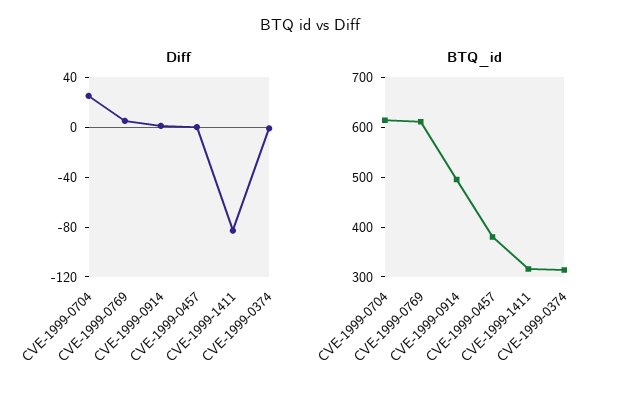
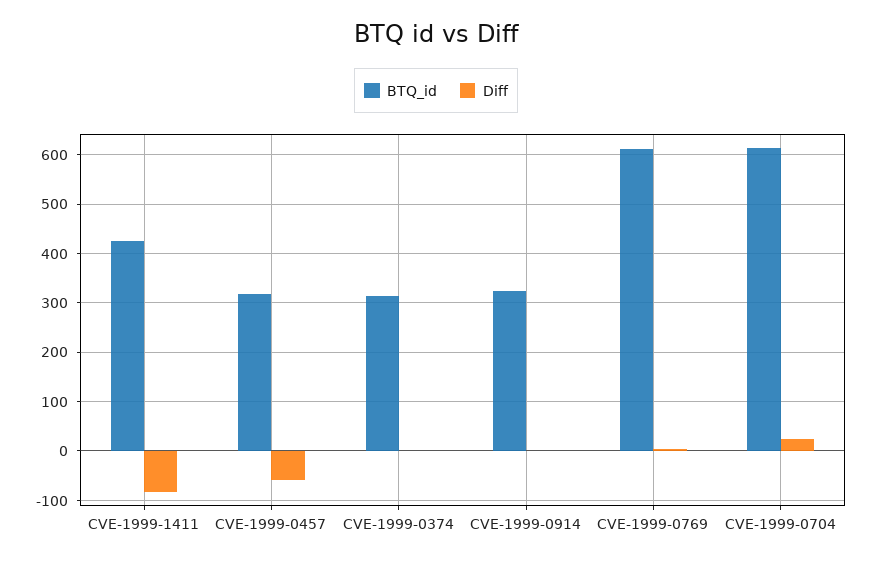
  {
    "Diff": {
      "CVE-1999-0704": 30,
      "CVE-1999-0769": 10,
      "CVE-1999-0914": 0,
-     "CVE-1999-0457": 0,
+     "CVE-1999-0457": -60,
      "CVE-1999-1411": -80,
      "CVE-1999-0374": 0
    },
    "BTQ_id": {
      "CVE-1999-0704": 620,
      "CVE-1999-0769": 620,
-     "CVE-1999-0914": 500,
+     "CVE-1999-0914": 320,
-     "CVE-1999-0457": 380,
+     "CVE-1999-0457": 320,
-     "CVE-1999-1411": 320,
+     "CVE-1999-1411": 420,
      "CVE-1999-0374": 320
    }
  }

